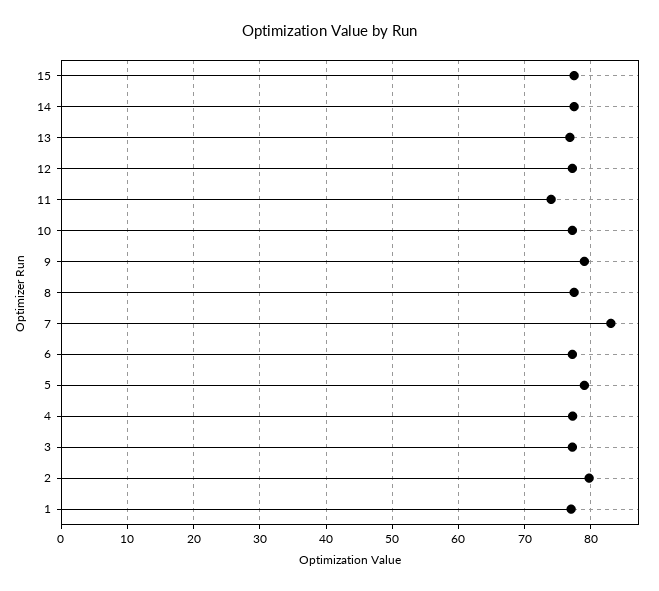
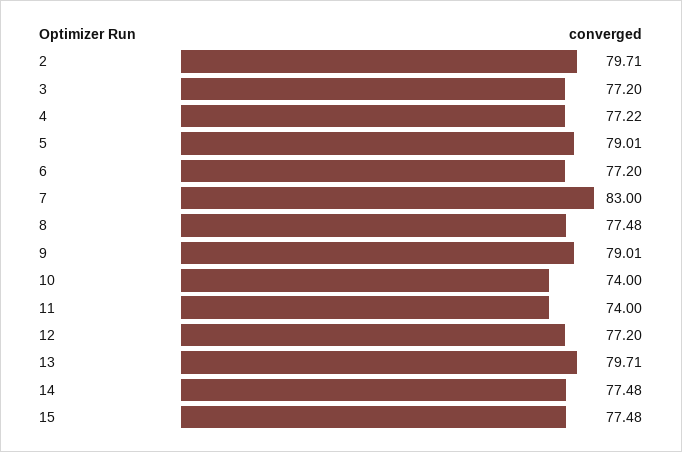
  {
    "15": 77.48,
    "14": 77.48,
-   "13": 77,
+   "13": 79.71,
    "12": 77.2,
    "11": 74,
-   "10": 77,
+   "10": 74,
    "9": 79.01,
    "8": 77.48,
    "7": 83,
    "6": 77.2,
    "5": 79.01,
    "4": 77.22,
    "3": 77.2,
-   "2": 79.71,
+   "2": 79.71
-   "1": 77
  }

